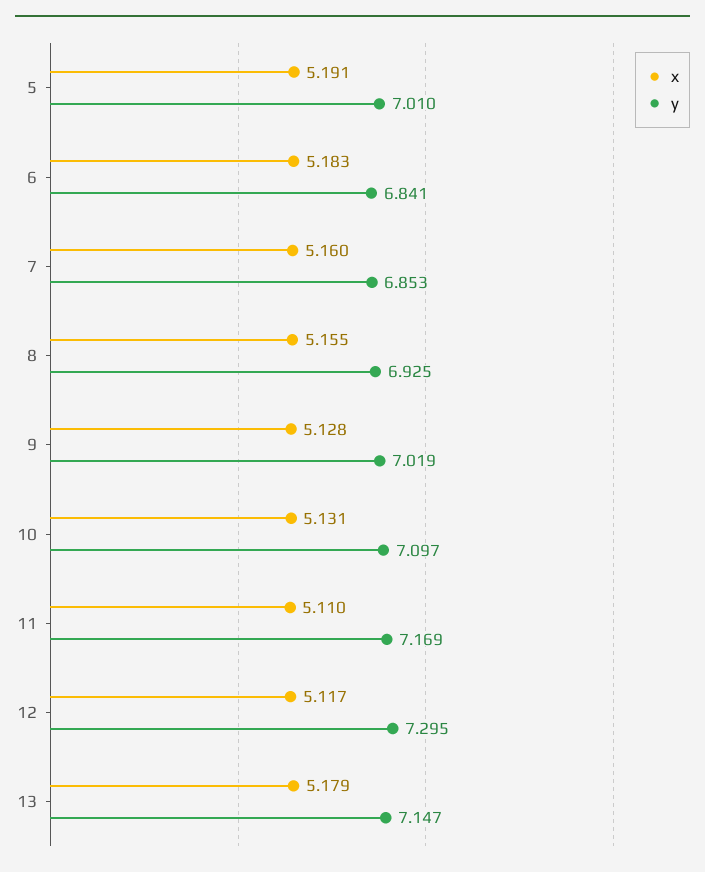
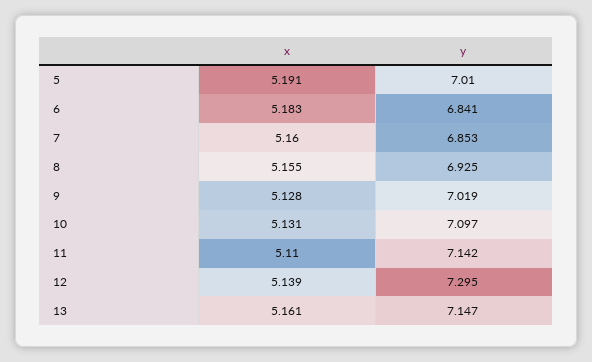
  {
    "x": {
      "5": 5.191,
      "6": 5.183,
      "7": 5.16,
      "8": 5.155,
      "9": 5.128,
      "10": 5.131,
      "11": 5.11,
-     "12": 5.117,
+     "12": 5.139,
-     "13": 5.179
+     "13": 5.161
    },
    "y": {
      "5": 7.01,
      "6": 6.841,
      "7": 6.853,
      "8": 6.925,
      "9": 7.019,
      "10": 7.097,
-     "11": 7.169,
+     "11": 7.142,
      "12": 7.295,
      "13": 7.147
    }
  }

